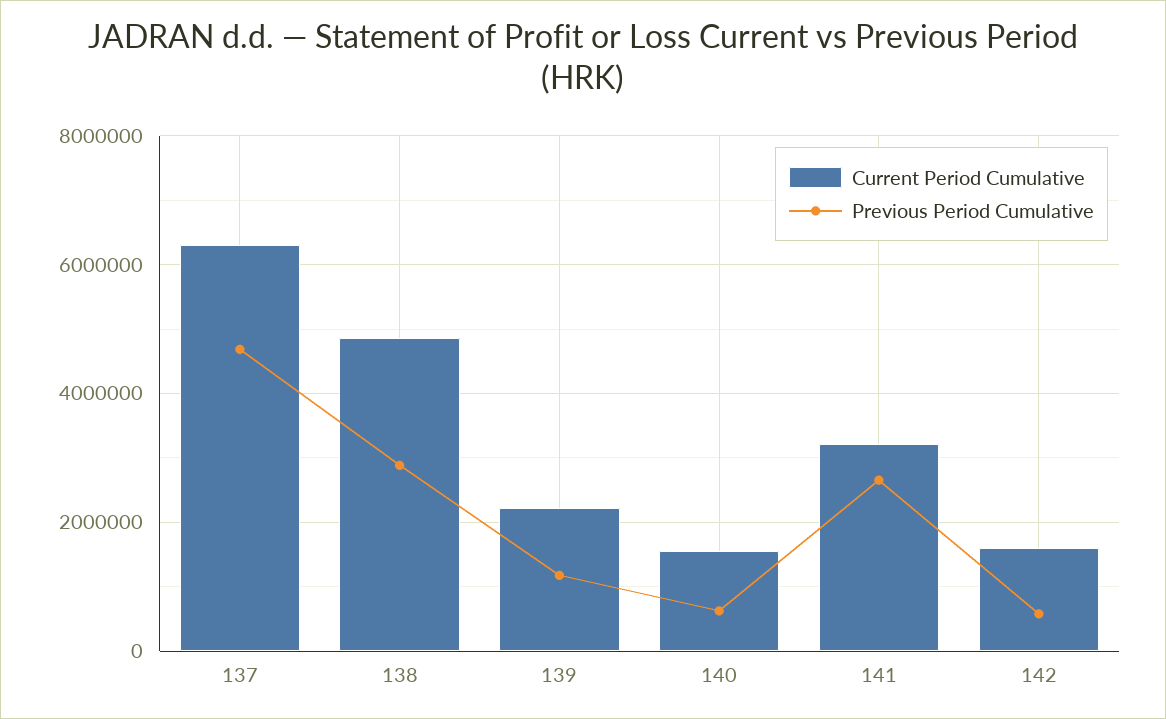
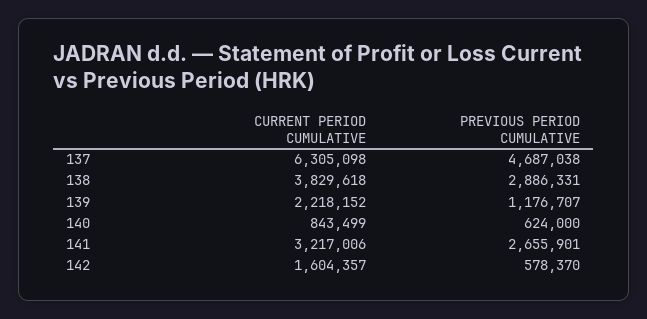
  {
    "Current Period Cumulative": {
      "137": 6305098,
-     "138": 4800000,
+     "138": 3829618,
      "139": 2218152,
-     "140": 1600000,
+     "140": 843499,
      "141": 3217006,
      "142": 1604357
    },
    "Previous Period Cumulative": {
      "137": 4687038,
      "138": 2886331,
      "139": 1176707,
      "140": 624000,
      "141": 2655901,
      "142": 578370
    }
  }

